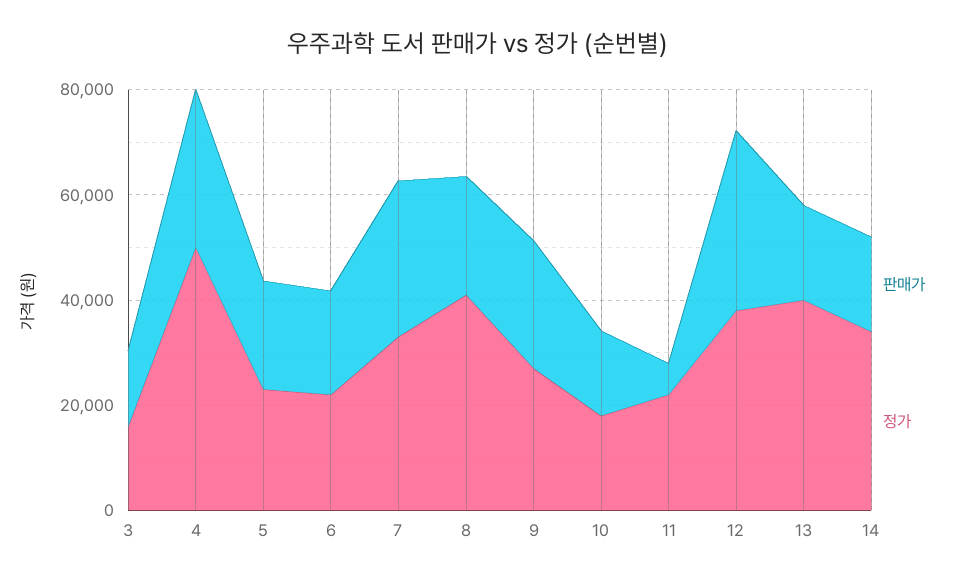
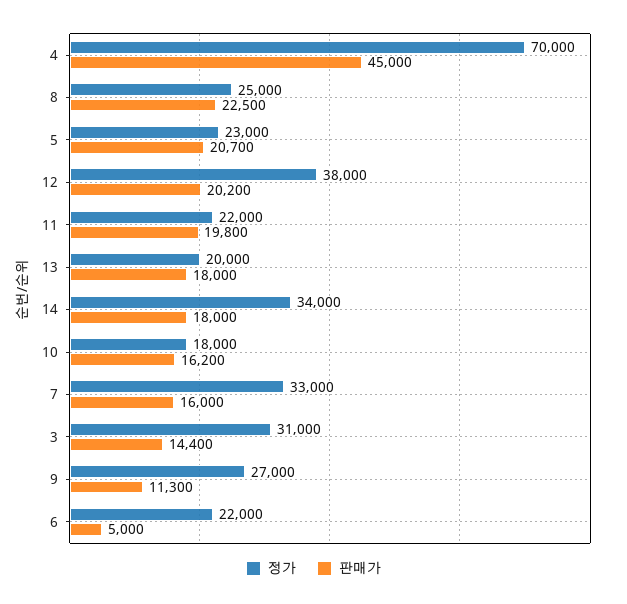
  {
    "판매가": {
      "3": 14400,
-     "4": 30000,
+     "4": 45000,
      "5": 20700,
-     "6": 20000,
+     "6": 5000,
-     "7": 30000,
+     "7": 16000,
      "8": 22500,
-     "9": 25000,
+     "9": 11300,
      "10": 16200,
-     "11": 5000,
+     "11": 19800,
-     "12": 35000,
+     "12": 20200,
      "13": 18000,
      "14": 18000
    },
    "정가": {
-     "3": 15000,
+     "3": 31000,
-     "4": 50000,
+     "4": 70000,
      "5": 23000,
      "6": 22000,
      "7": 33000,
-     "8": 40000,
+     "8": 25000,
      "9": 27000,
      "10": 18000,
      "11": 22000,
      "12": 38000,
-     "13": 40000,
+     "13": 20000,
      "14": 34000
    }
  }

